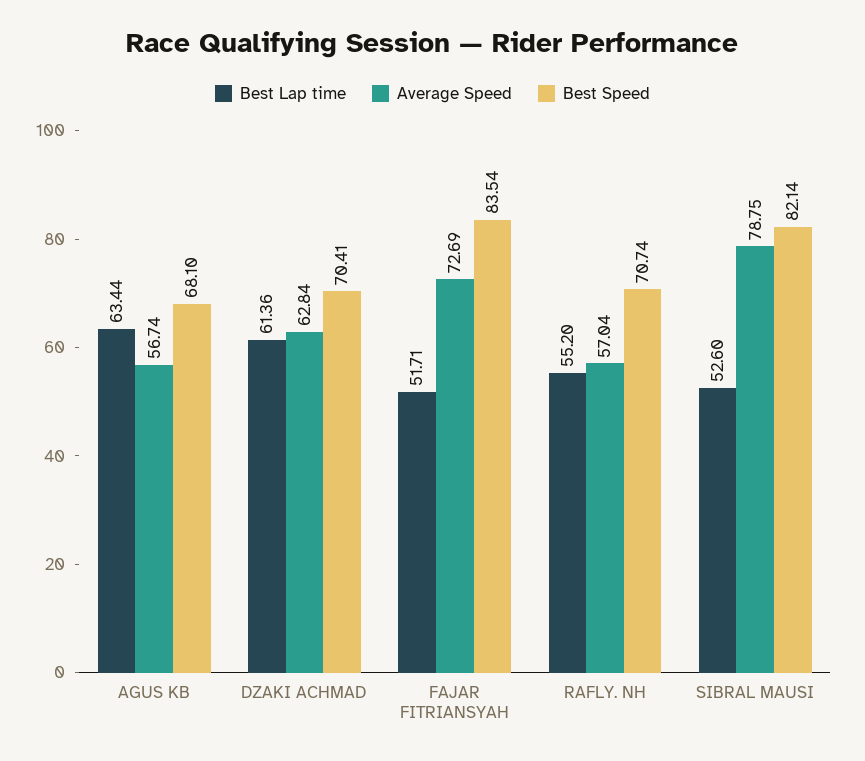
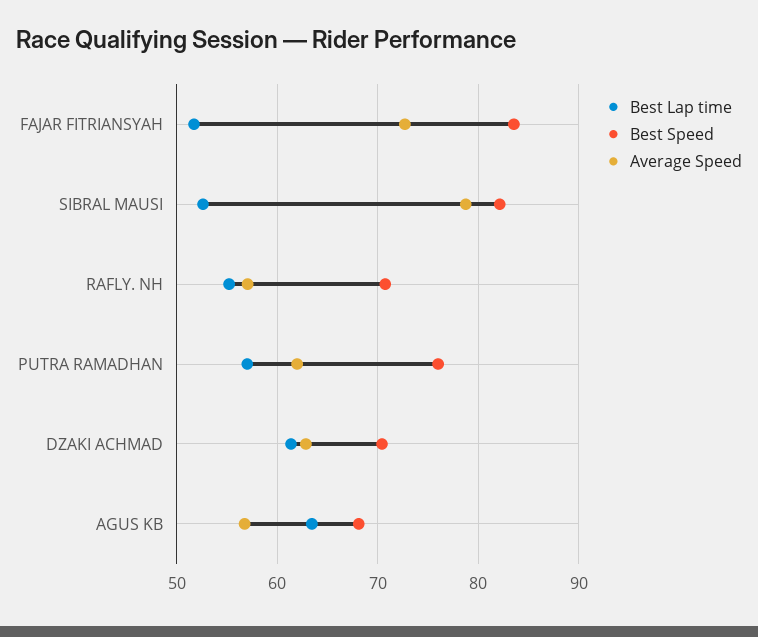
  {
    "Best Lap time": {
      "AGUS KB": 63.44,
      "DZAKI ACHMAD": 61.36,
      "FAJAR FITRIANSYAH": 51.71,
      "RAFLY. NH": 55.2,
-     "SIBRAL MAUSI": 52.6
+     "SIBRAL MAUSI": 52.6,
+     "PUTRA RAMADHAN": 57
    },
    "Average Speed": {
      "AGUS KB": 56.74,
      "DZAKI ACHMAD": 62.84,
      "FAJAR FITRIANSYAH": 72.69,
      "RAFLY. NH": 57.04,
-     "SIBRAL MAUSI": 78.75
+     "SIBRAL MAUSI": 78.75,
+     "PUTRA RAMADHAN": 62
    },
    "Best Speed": {
      "AGUS KB": 68.1,
      "DZAKI ACHMAD": 70.41,
      "FAJAR FITRIANSYAH": 83.54,
      "RAFLY. NH": 70.74,
-     "SIBRAL MAUSI": 82.14
+     "SIBRAL MAUSI": 82.14,
+     "PUTRA RAMADHAN": 76
    }
  }

